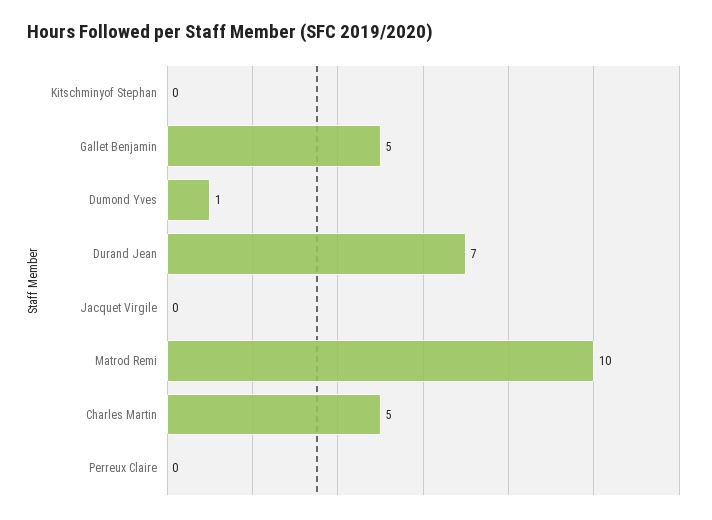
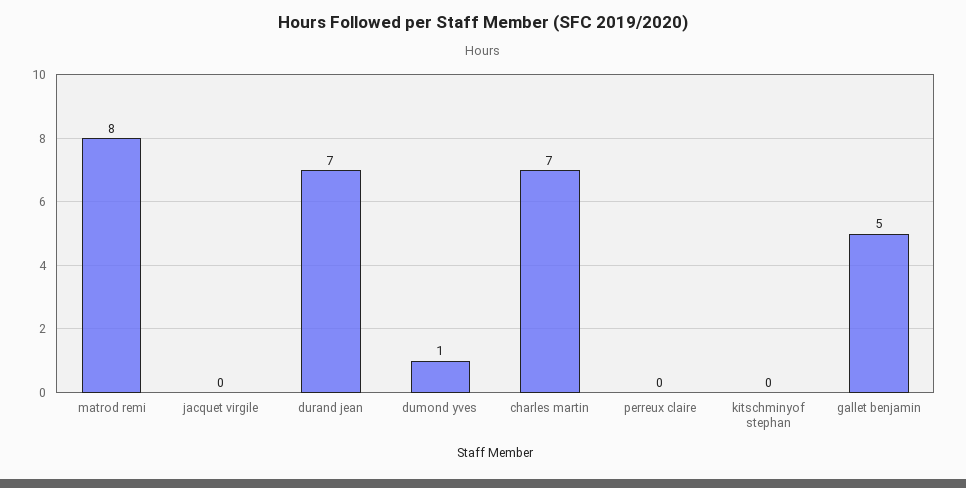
  {
    "Kitschminyof Stephan": 0,
    "Gallet Benjamin": 5,
    "Dumond Yves": 1,
    "Durand Jean": 7,
    "Jacquet Virgile": 0,
-   "Matrod Remi": 10,
+   "Matrod Remi": 8,
-   "Charles Martin": 5,
+   "Charles Martin": 7,
    "Perreux Claire": 0
  }

